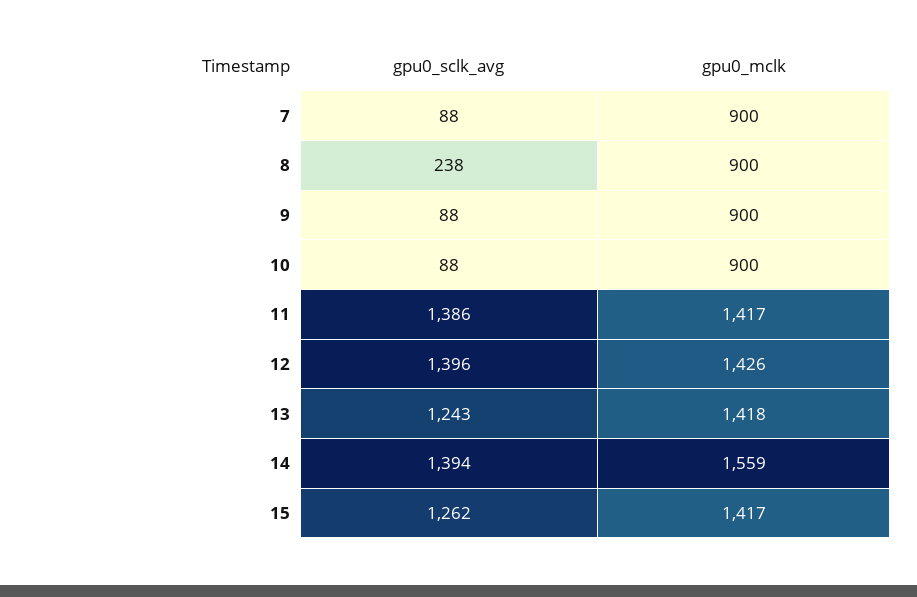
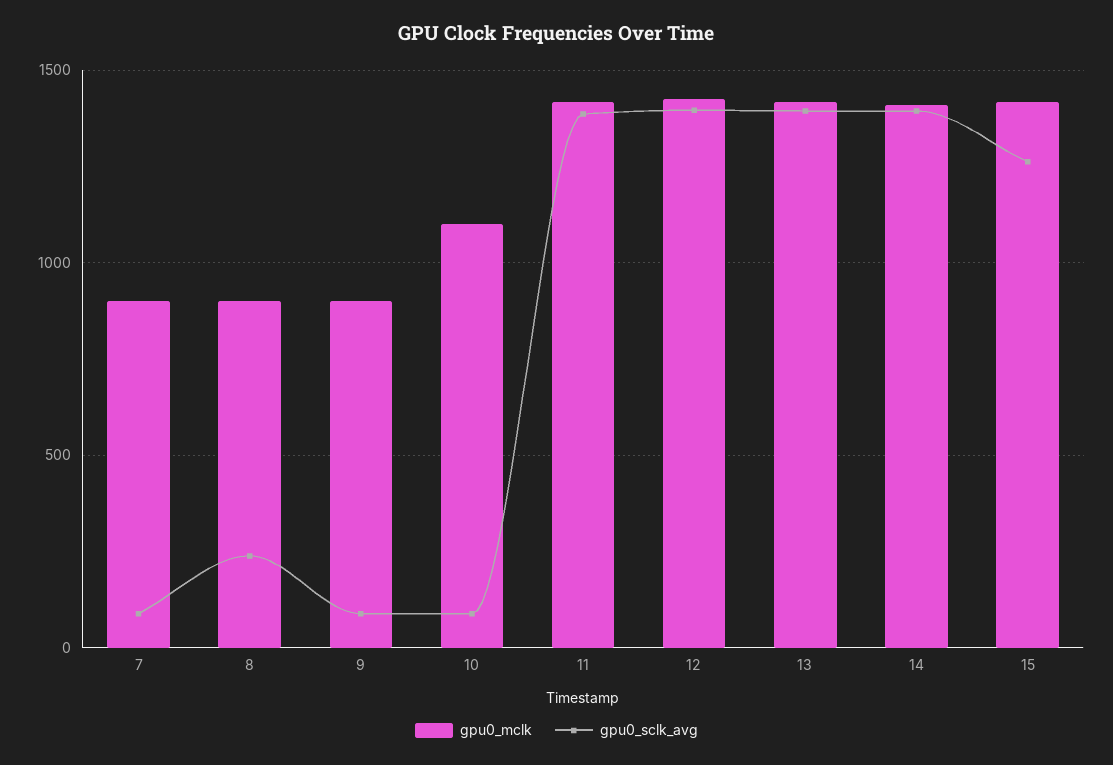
  {
    "gpu0_sclk_avg": {
      "7": 88,
      "8": 238,
      "9": 88,
      "10": 88,
      "11": 1386,
      "12": 1396,
-     "13": 1243,
+     "13": 1400,
      "14": 1394,
      "15": 1262
    },
    "gpu0_mclk": {
      "7": 900,
      "8": 900,
      "9": 900,
-     "10": 900,
+     "10": 1100,
      "11": 1417,
      "12": 1426,
      "13": 1418,
-     "14": 1559,
+     "14": 1400,
      "15": 1417
    }
  }

